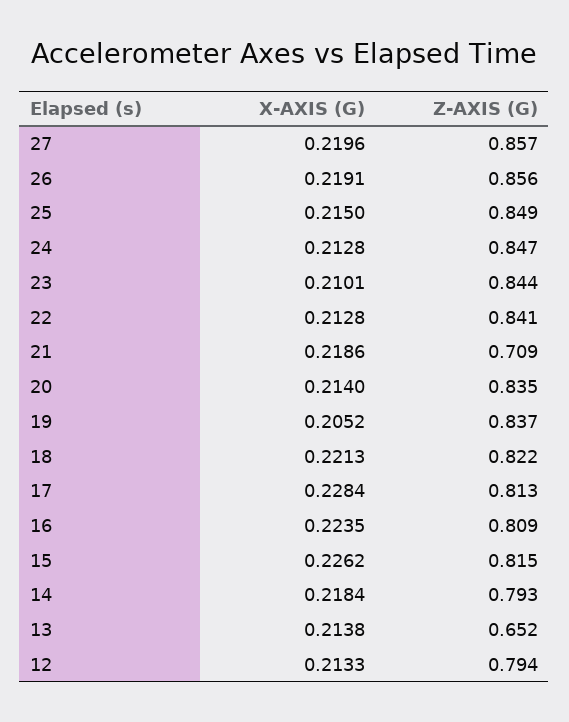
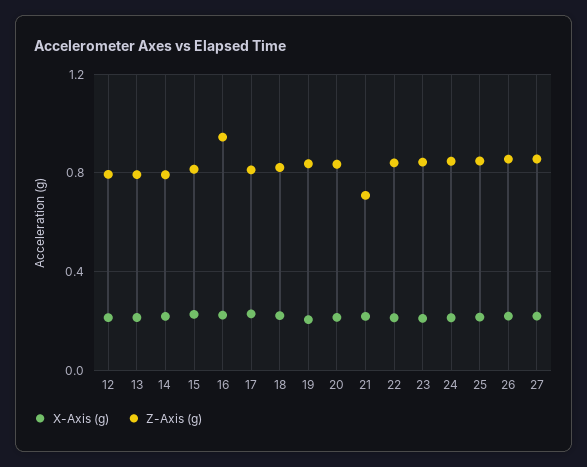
  {
    "X-AXIS (G)": {
      "27": 0.2196,
      "26": 0.2191,
      "25": 0.215,
      "24": 0.2128,
      "23": 0.2101,
      "22": 0.2128,
      "21": 0.2186,
      "20": 0.214,
      "19": 0.2052,
      "18": 0.2213,
      "17": 0.2284,
      "16": 0.2235,
      "15": 0.2262,
      "14": 0.2184,
      "13": 0.2138,
      "12": 0.2133
    },
    "Z-AXIS (G)": {
      "27": 0.857,
      "26": 0.856,
      "25": 0.849,
      "24": 0.847,
      "23": 0.844,
      "22": 0.841,
      "21": 0.709,
      "20": 0.835,
      "19": 0.837,
      "18": 0.822,
      "17": 0.813,
-     "16": 0.809,
+     "16": 0.95,
      "15": 0.815,
      "14": 0.793,
-     "13": 0.652,
+     "13": 0.8,
      "12": 0.794
    }
  }

